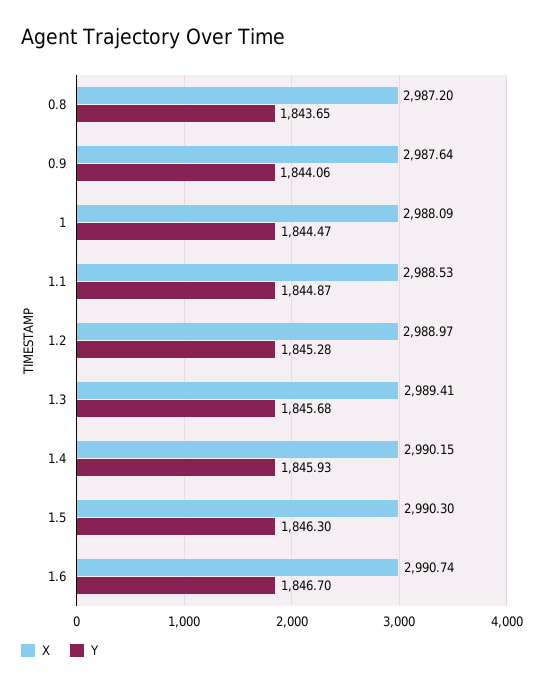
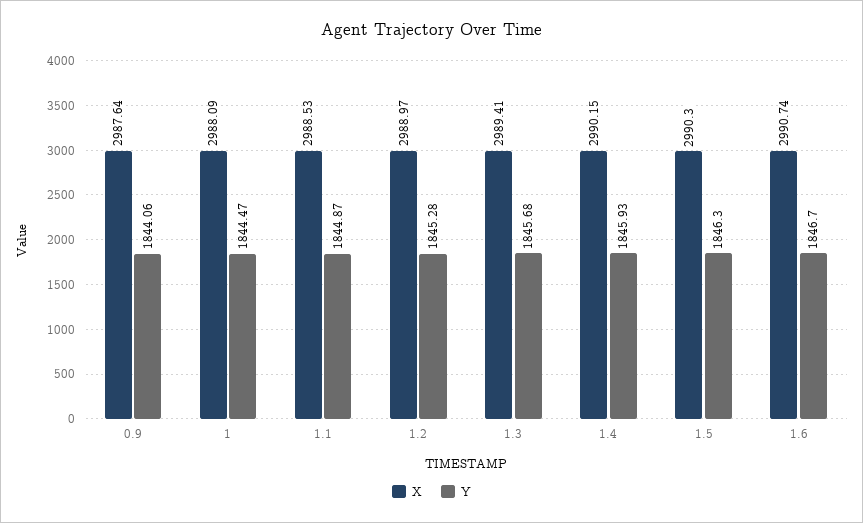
  {
    "X": {
-     "0.8": 2987.2,
      "0.9": 2987.64,
      "1": 2988.09,
      "1.1": 2988.53,
      "1.2": 2988.97,
      "1.3": 2989.41,
      "1.4": 2990.15,
      "1.5": 2990.3,
      "1.6": 2990.74
    },
    "Y": {
-     "0.8": 1843.65,
      "0.9": 1844.06,
      "1": 1844.47,
      "1.1": 1844.87,
      "1.2": 1845.28,
      "1.3": 1845.68,
      "1.4": 1845.93,
      "1.5": 1846.3,
      "1.6": 1846.7
    }
  }

